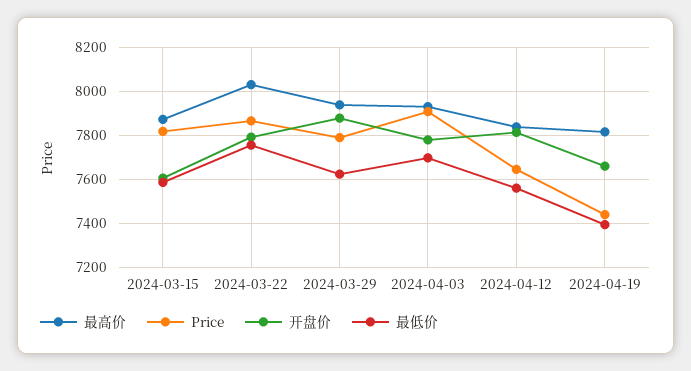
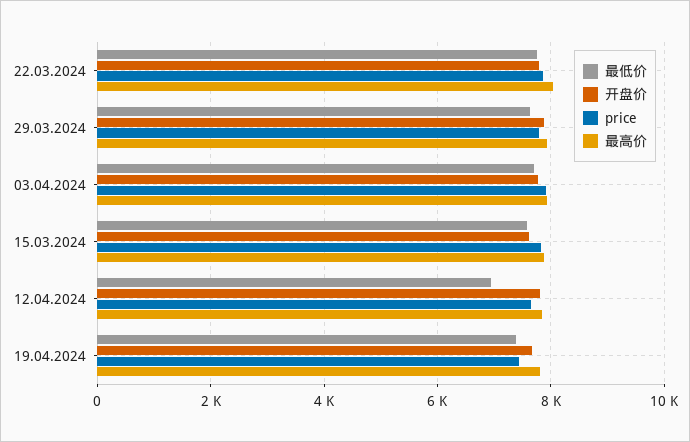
  {
    "最高价": {
      "2024-03-15": 7850,
      "2024-03-22": 8050,
      "2024-03-29": 7950,
      "2024-04-03": 7950,
      "2024-04-12": 7850,
      "2024-04-19": 7800
    },
    "Price": {
      "2024-03-15": 7800,
      "2024-03-22": 7850,
      "2024-03-29": 7800,
      "2024-04-03": 7900,
      "2024-04-12": 7650,
      "2024-04-19": 7450
    },
    "开盘价": {
      "2024-03-15": 7600,
      "2024-03-22": 7800,
      "2024-03-29": 7900,
      "2024-04-03": 7800,
      "2024-04-12": 7800,
      "2024-04-19": 7650
    },
    "最低价": {
      "2024-03-15": 7600,
      "2024-03-22": 7750,
      "2024-03-29": 7600,
      "2024-04-03": 7700,
-     "2024-04-12": 7550,
+     "2024-04-12": 7000,
      "2024-04-19": 7400
    }
  }

